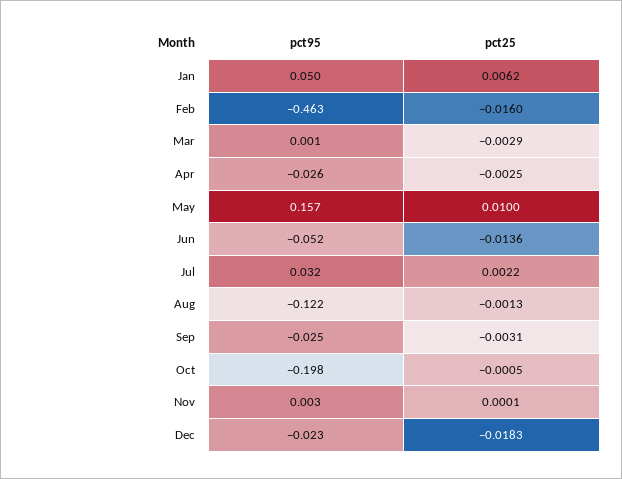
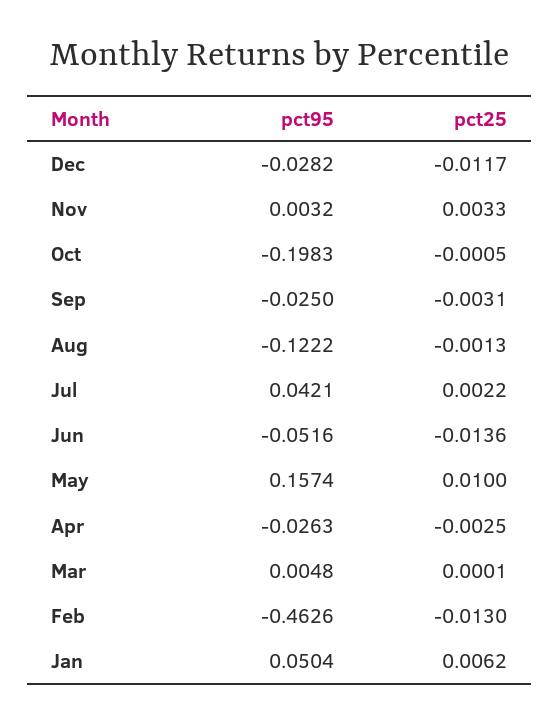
  {
    "pct95": {
      "Jan": 0.0504,
      "Feb": -0.4626,
-     "Mar": 0.001,
+     "Mar": 0.0048,
      "Apr": -0.0263,
      "May": 0.1574,
      "Jun": -0.0516,
-     "Jul": 0.032,
+     "Jul": 0.0421,
      "Aug": -0.1222,
      "Sep": -0.025,
      "Oct": -0.1983,
      "Nov": 0.0032,
-     "Dec": -0.023
+     "Dec": -0.0282
    },
    "pct25": {
      "Jan": 0.0062,
-     "Feb": -0.016,
+     "Feb": -0.013,
-     "Mar": -0.0029,
+     "Mar": 0.0001,
      "Apr": -0.0025,
      "May": 0.01,
      "Jun": -0.0136,
      "Jul": 0.0022,
      "Aug": -0.0013,
      "Sep": -0.0031,
      "Oct": -0.0005,
-     "Nov": 0.0001,
+     "Nov": 0.0033,
-     "Dec": -0.0183
+     "Dec": -0.0117
    }
  }

